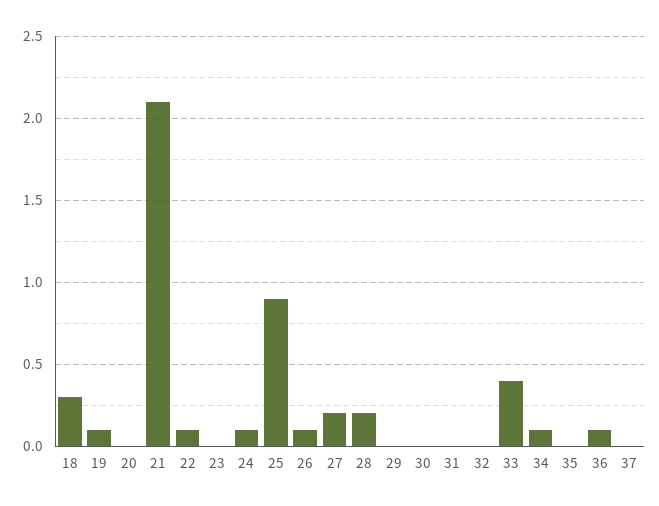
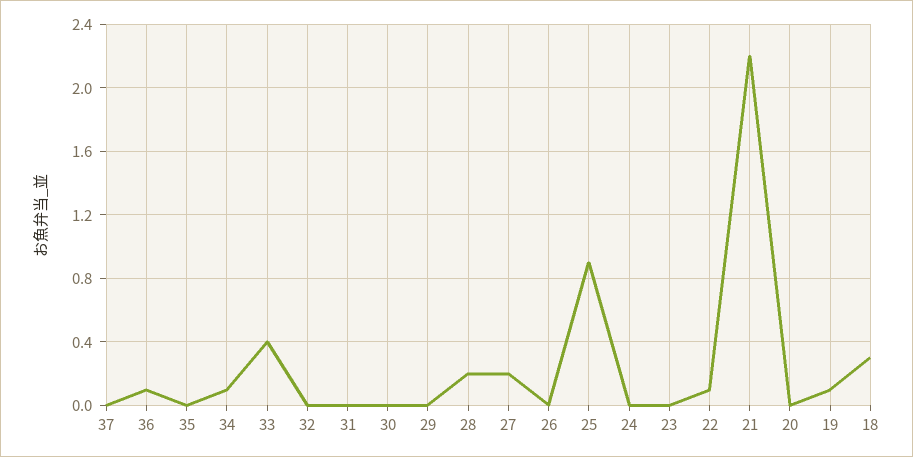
  {
    "18": 0.3,
    "19": 0.1,
    "20": 0,
-   "21": 2.1,
+   "21": 2.2,
    "22": 0.1,
    "23": 0,
-   "24": 0.1,
+   "24": 0,
    "25": 0.9,
-   "26": 0.1,
+   "26": 0,
    "27": 0.2,
    "28": 0.2,
    "29": 0,
    "30": 0,
    "31": 0,
    "32": 0,
    "33": 0.4,
    "34": 0.1,
    "35": 0,
    "36": 0.1,
    "37": 0
  }

